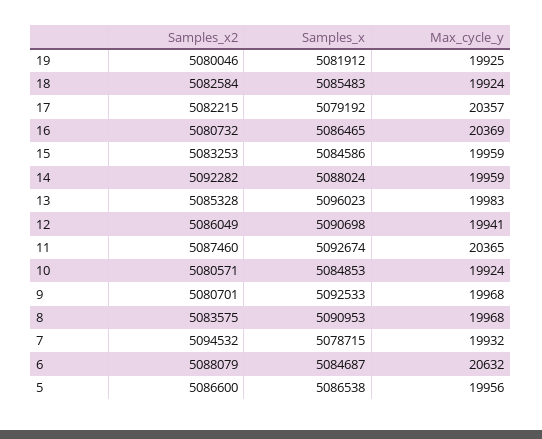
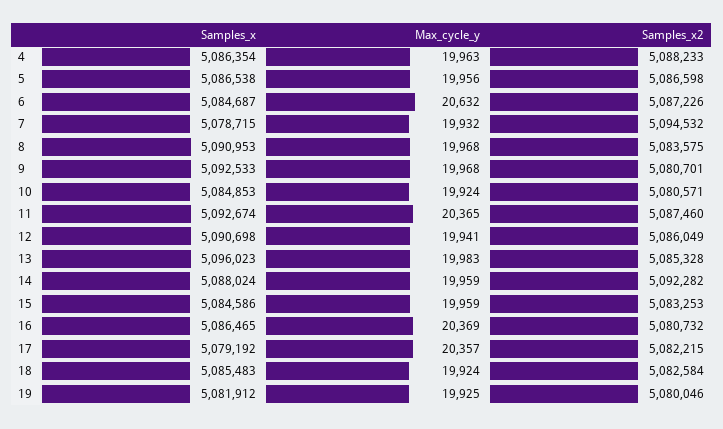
  {
    "Samples_x2": {
      "19": 5080046,
      "18": 5082584,
      "17": 5082215,
      "16": 5080732,
      "15": 5083253,
      "14": 5092282,
      "13": 5085328,
      "12": 5086049,
      "11": 5087460,
      "10": 5080571,
      "9": 5080701,
      "8": 5083575,
      "7": 5094532,
-     "6": 5088079,
+     "6": 5087226,
-     "5": 5086600
+     "5": 5086598,
+     "4": 5088233
    },
    "Samples_x": {
      "19": 5081912,
      "18": 5085483,
      "17": 5079192,
      "16": 5086465,
      "15": 5084586,
      "14": 5088024,
      "13": 5096023,
      "12": 5090698,
      "11": 5092674,
      "10": 5084853,
      "9": 5092533,
      "8": 5090953,
      "7": 5078715,
      "6": 5084687,
-     "5": 5086538
+     "5": 5086538,
+     "4": 5086354
    },
    "Max_cycle_y": {
      "19": 19925,
      "18": 19924,
      "17": 20357,
      "16": 20369,
      "15": 19959,
      "14": 19959,
      "13": 19983,
      "12": 19941,
      "11": 20365,
      "10": 19924,
      "9": 19968,
      "8": 19968,
      "7": 19932,
      "6": 20632,
-     "5": 19956
+     "5": 19956,
+     "4": 19963
    }
  }

